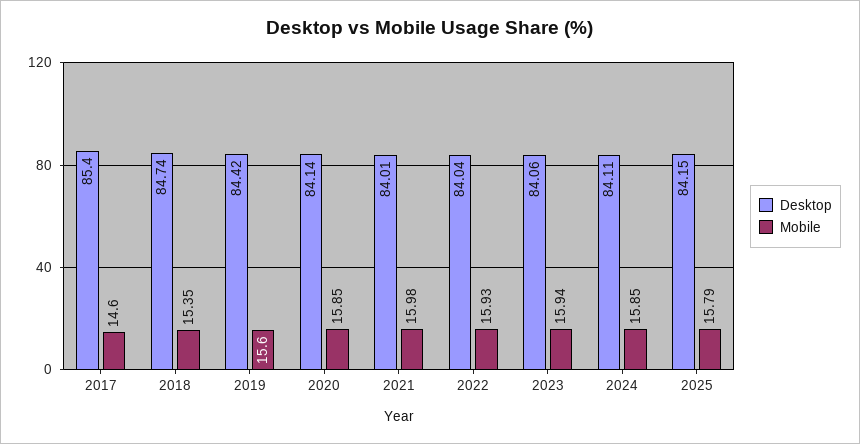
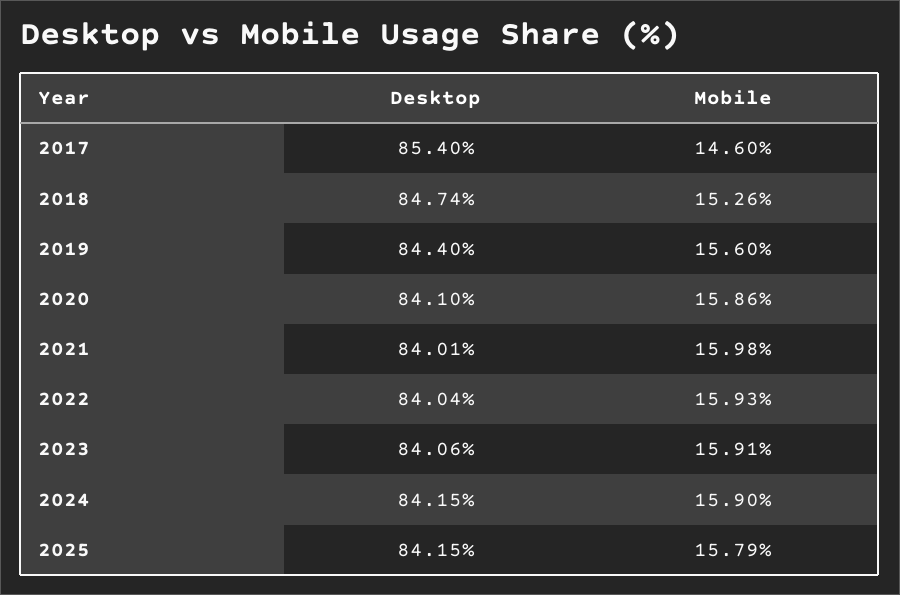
  {
    "Desktop": {
      "2017": 85.4,
      "2018": 84.74,
-     "2019": 84.42,
+     "2019": 84.4,
-     "2020": 84.14,
+     "2020": 84.1,
      "2021": 84.01,
      "2022": 84.04,
      "2023": 84.06,
-     "2024": 84.11,
+     "2024": 84.15,
      "2025": 84.15
    },
    "Mobile": {
      "2017": 14.6,
-     "2018": 15.35,
+     "2018": 15.26,
      "2019": 15.6,
-     "2020": 15.85,
+     "2020": 15.86,
      "2021": 15.98,
      "2022": 15.93,
-     "2023": 15.94,
+     "2023": 15.91,
-     "2024": 15.85,
+     "2024": 15.9,
      "2025": 15.79
    }
  }

